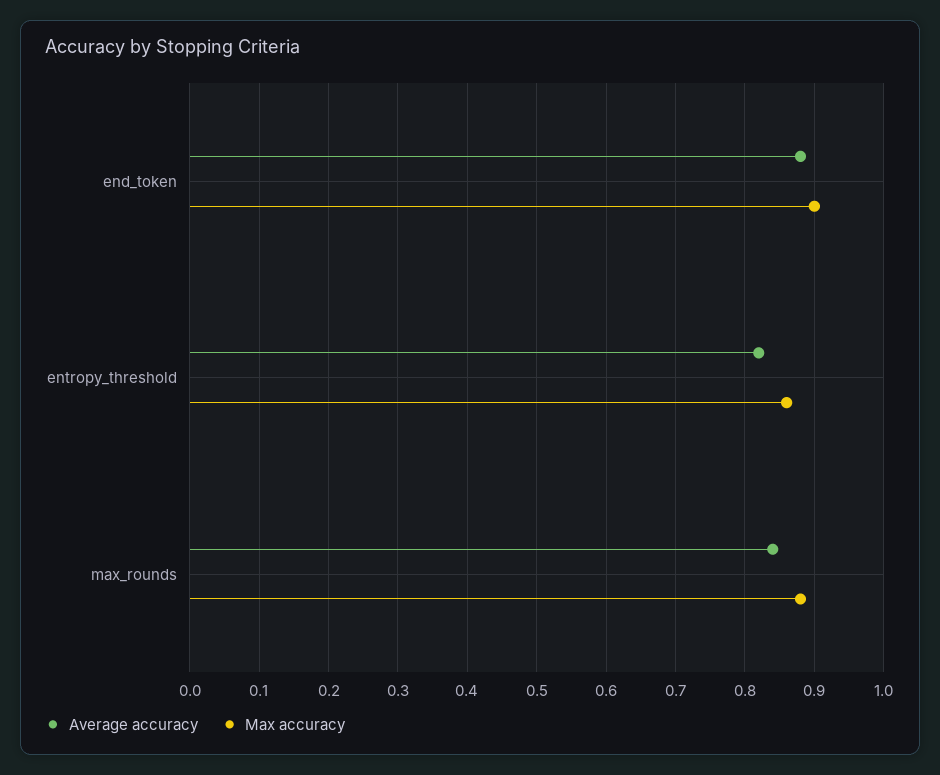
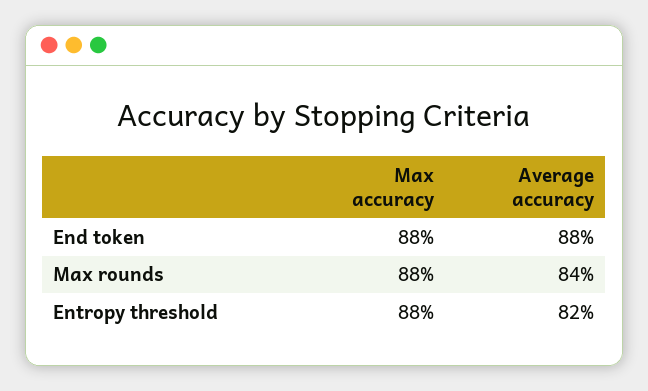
  {
    "Average accuracy": {
      "end_token": 0.88,
      "entropy_threshold": 0.82,
      "max_rounds": 0.84
    },
    "Max accuracy": {
-     "end_token": 0.9,
+     "end_token": 0.88,
-     "entropy_threshold": 0.86,
+     "entropy_threshold": 0.88,
      "max_rounds": 0.88
    }
  }

